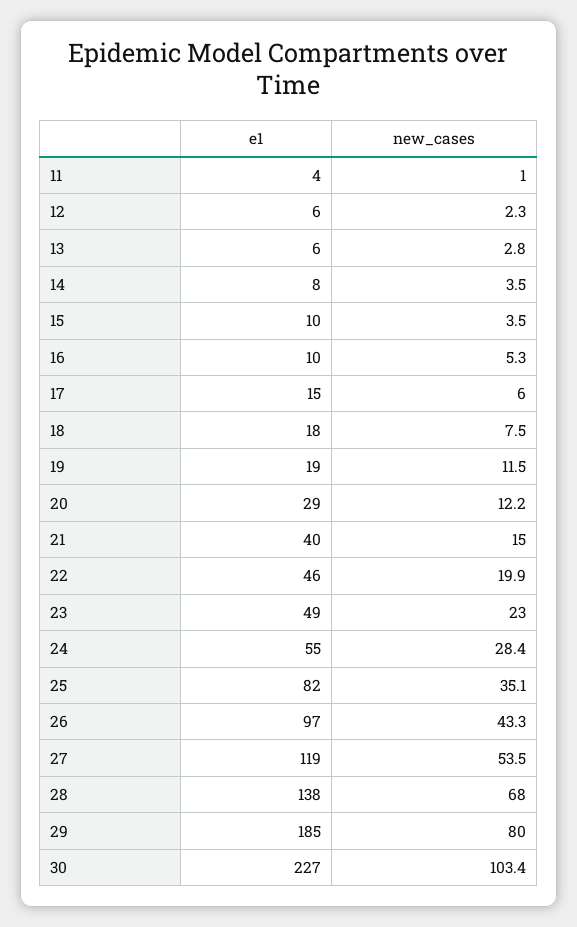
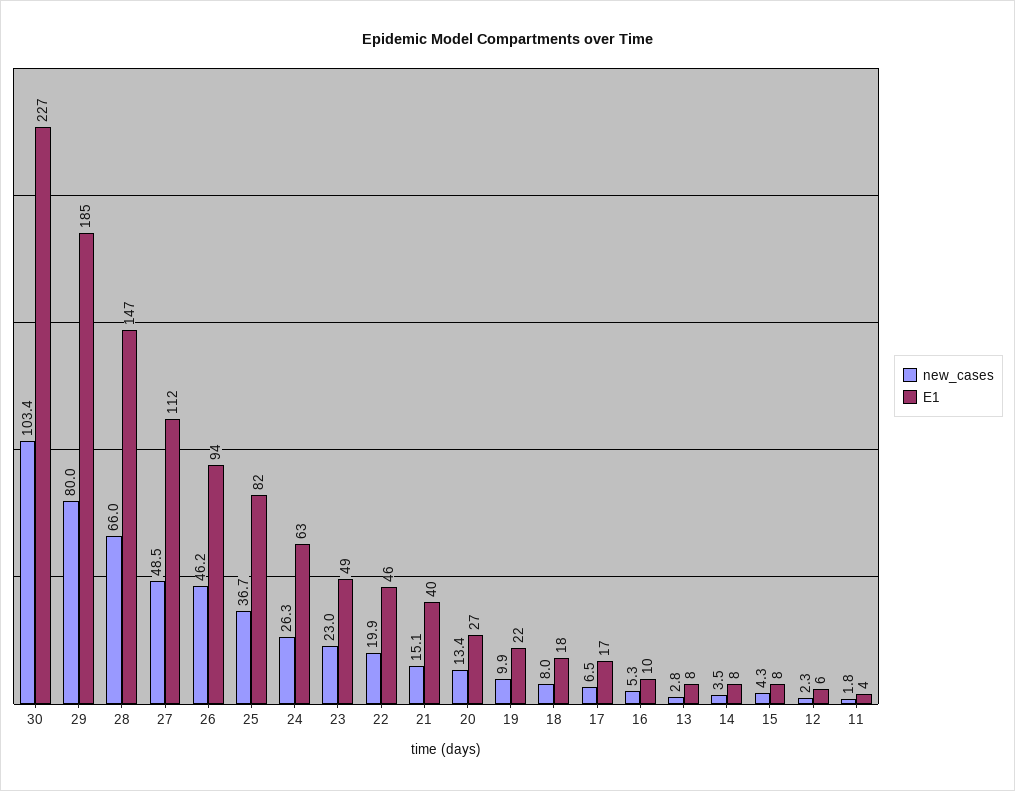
  {
    "e1": {
      "11": 4,
      "12": 6,
-     "13": 6,
+     "13": 8,
      "14": 8,
-     "15": 10,
+     "15": 8,
      "16": 10,
-     "17": 15,
+     "17": 17,
      "18": 18,
-     "19": 19,
+     "19": 22,
-     "20": 29,
+     "20": 27,
      "21": 40,
      "22": 46,
      "23": 49,
-     "24": 55,
+     "24": 63,
      "25": 82,
-     "26": 97,
+     "26": 94,
-     "27": 119,
+     "27": 112,
-     "28": 138,
+     "28": 147,
      "29": 185,
      "30": 227
    },
    "new_cases": {
-     "11": 1,
+     "11": 1.8,
      "12": 2.3,
      "13": 2.8,
      "14": 3.5,
-     "15": 3.5,
+     "15": 4.3,
      "16": 5.3,
-     "17": 6,
+     "17": 6.5,
-     "18": 7.5,
+     "18": 8,
-     "19": 11.5,
+     "19": 9.9,
-     "20": 12.2,
+     "20": 13.4,
-     "21": 15,
+     "21": 15.1,
      "22": 19.9,
      "23": 23,
-     "24": 28.4,
+     "24": 26.3,
-     "25": 35.1,
+     "25": 36.7,
-     "26": 43.3,
+     "26": 46.2,
-     "27": 53.5,
+     "27": 48.5,
-     "28": 68,
+     "28": 66,
      "29": 80,
      "30": 103.4
    }
  }

